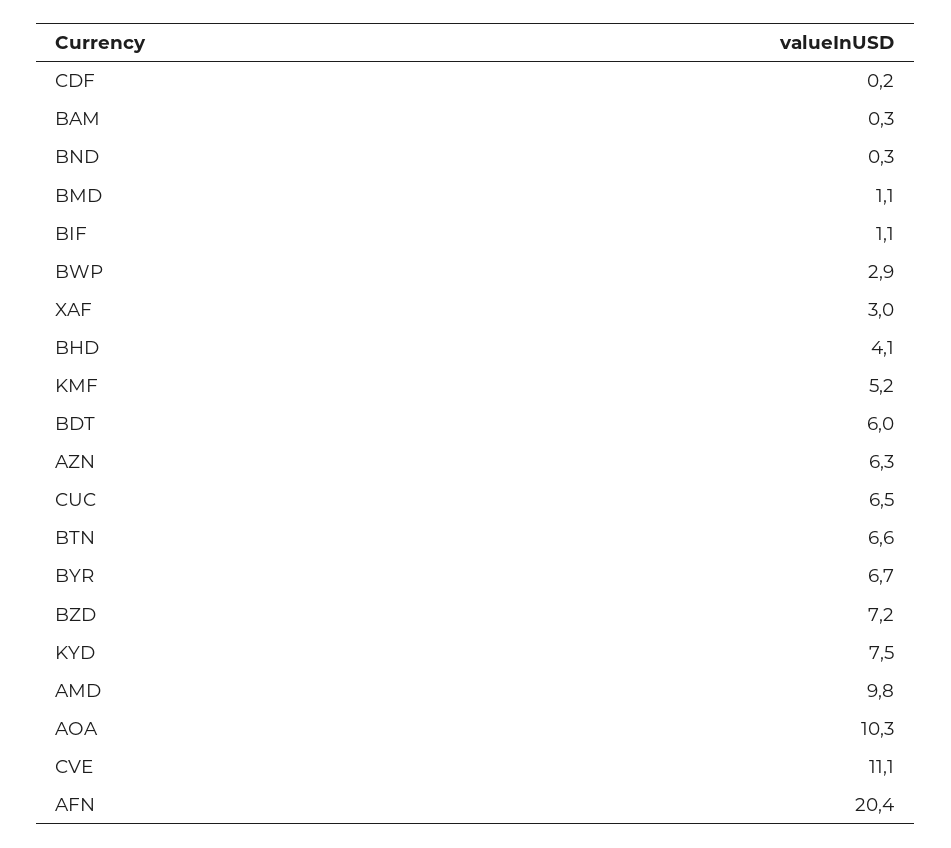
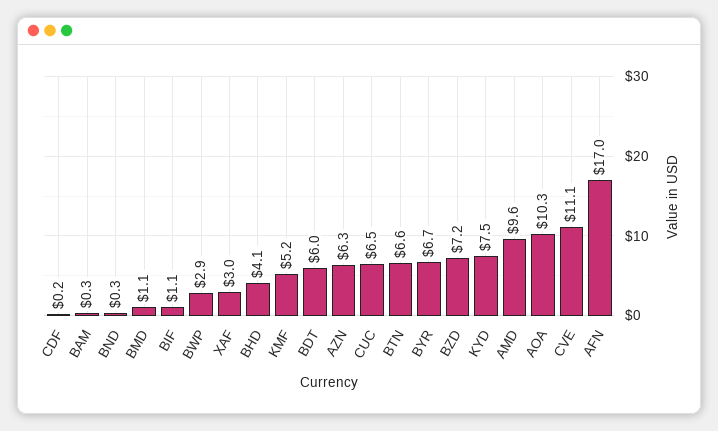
  {
    "CDF": 0.2,
    "BAM": 0.3,
    "BND": 0.3,
    "BMD": 1.1,
    "BIF": 1.1,
    "BWP": 2.9,
    "XAF": 3,
    "BHD": 4.1,
    "KMF": 5.2,
    "BDT": 6,
    "AZN": 6.3,
    "CUC": 6.5,
    "BTN": 6.6,
    "BYR": 6.7,
    "BZD": 7.2,
    "KYD": 7.5,
-   "AMD": 9.8,
+   "AMD": 9.6,
    "AOA": 10.3,
    "CVE": 11.1,
-   "AFN": 20.4
+   "AFN": 17
  }

